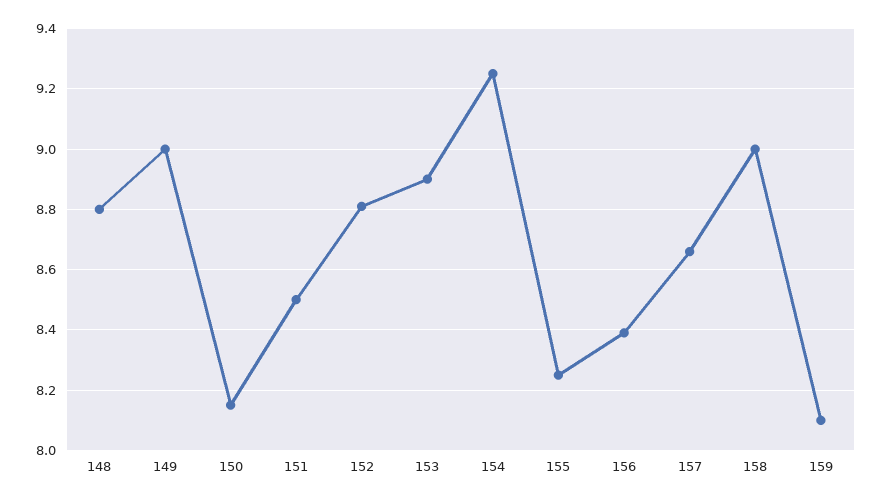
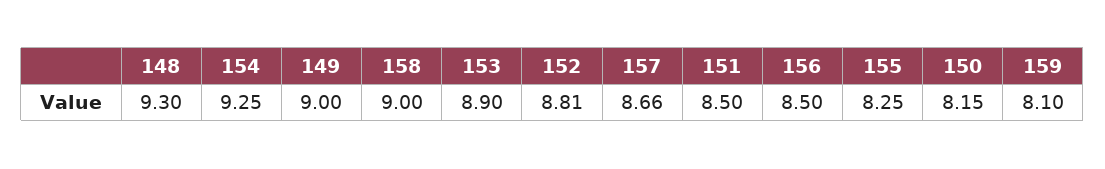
  {
-   "148": 8.8,
+   "148": 9.3,
    "149": 9,
    "150": 8.15,
    "151": 8.5,
    "152": 8.81,
    "153": 8.9,
    "154": 9.25,
    "155": 8.25,
-   "156": 8.4,
+   "156": 8.5,
    "157": 8.66,
    "158": 9,
    "159": 8.1
  }

